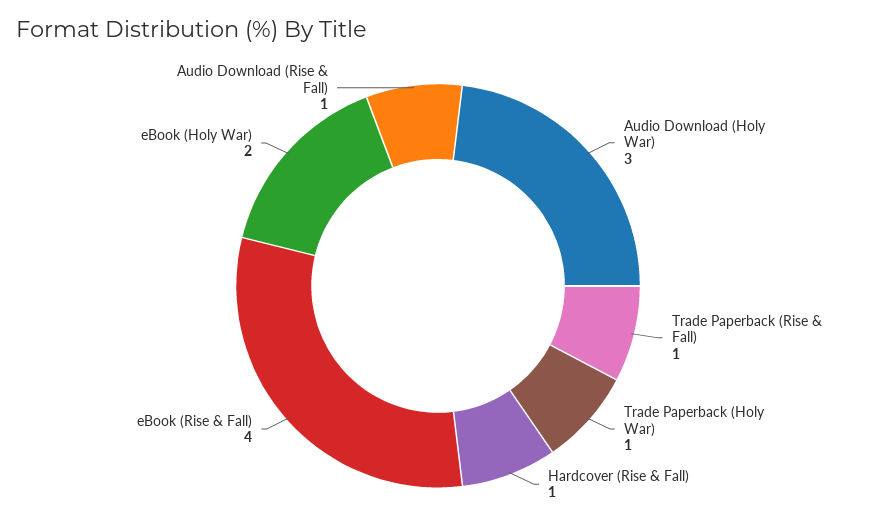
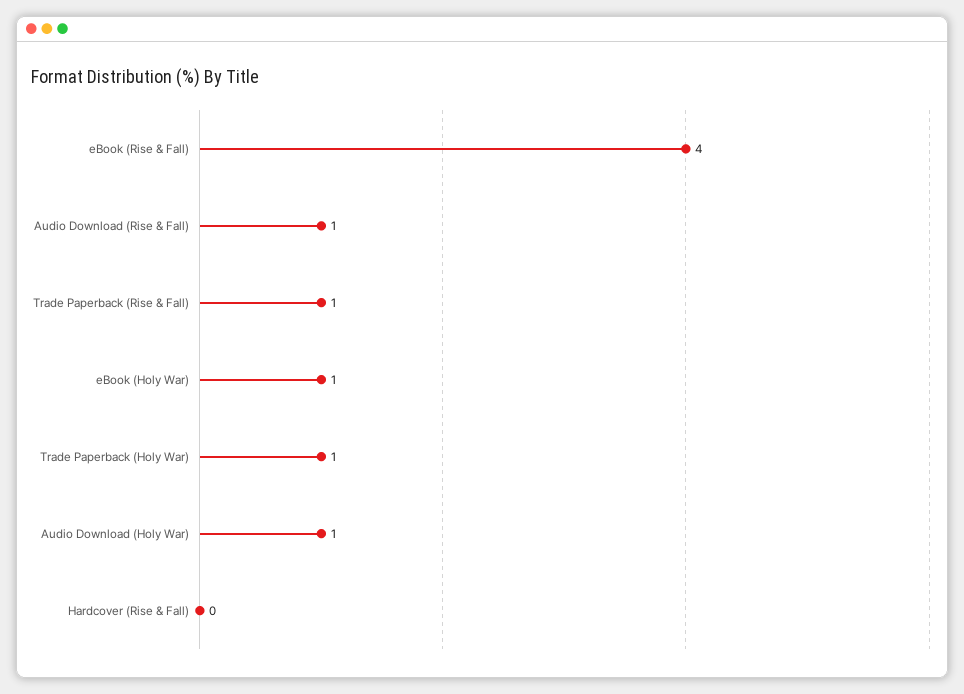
  {
-   "Audio Download (Holy War)": 3,
+   "Audio Download (Holy War)": 1,
    "Trade Paperback (Rise & Fall)": 1,
    "Trade Paperback (Holy War)": 1,
-   "Hardcover (Rise & Fall)": 1,
+   "Hardcover (Rise & Fall)": 0,
    "eBook (Rise & Fall)": 4,
-   "eBook (Holy War)": 2,
+   "eBook (Holy War)": 1,
    "Audio Download (Rise & Fall)": 1
  }

